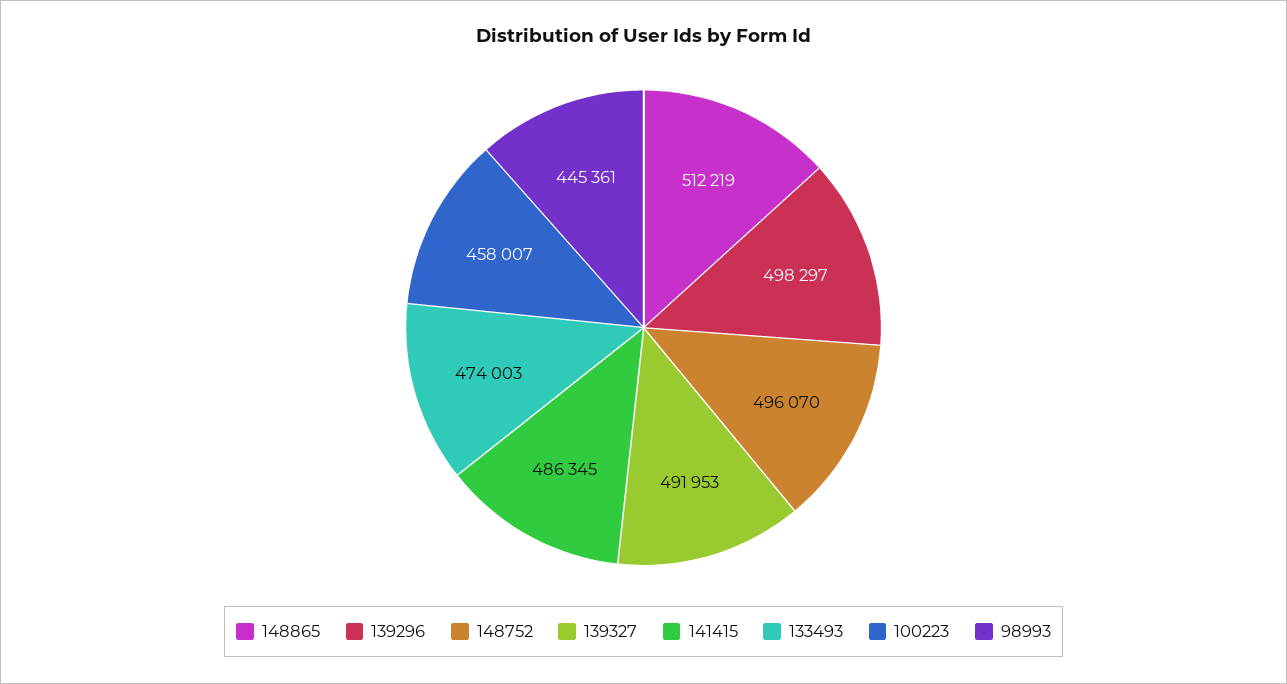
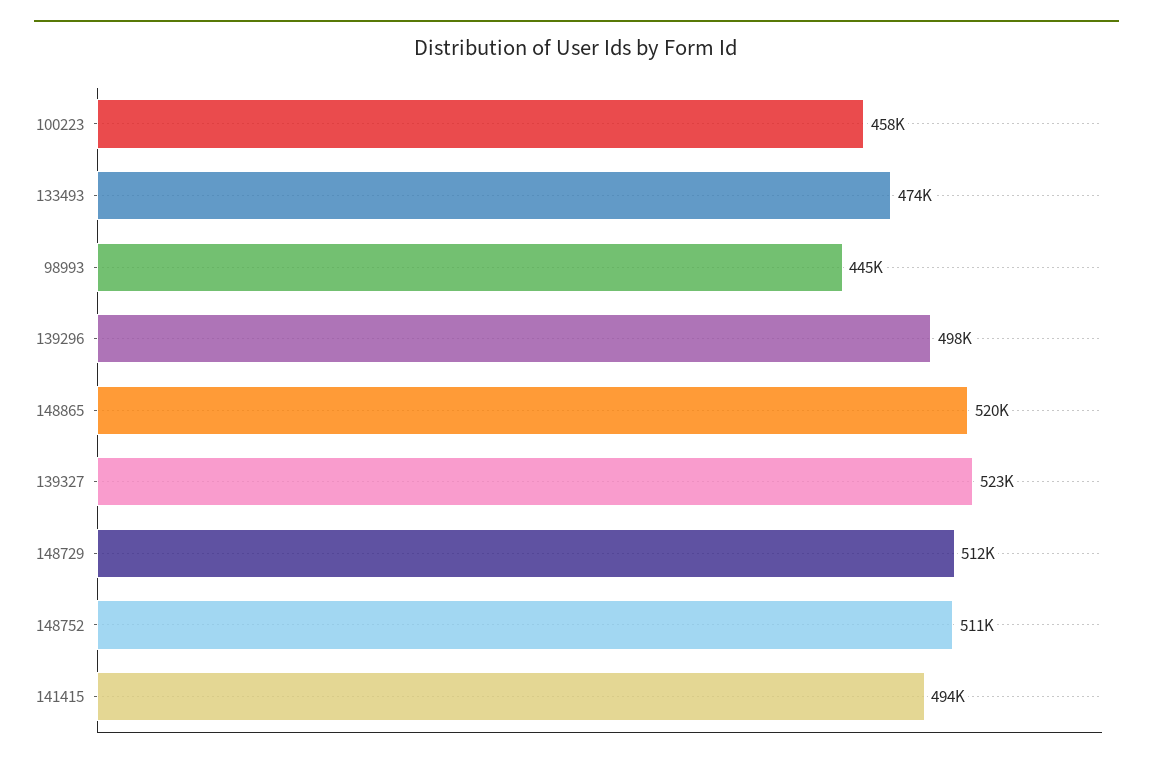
  {
-   "148865": 512219,
+   "148865": 520000,
    "139296": 498297,
-   "148752": 496070,
+   "148752": 511000,
-   "139327": 491953,
+   "139327": 523000,
-   "141415": 486345,
+   "141415": 494000,
    "133493": 474003,
    "100223": 458007,
-   "98993": 445361
+   "98993": 445361,
+   "148729": 512000
  }

